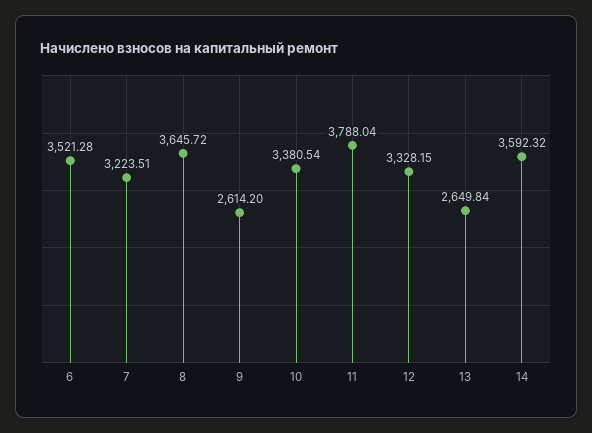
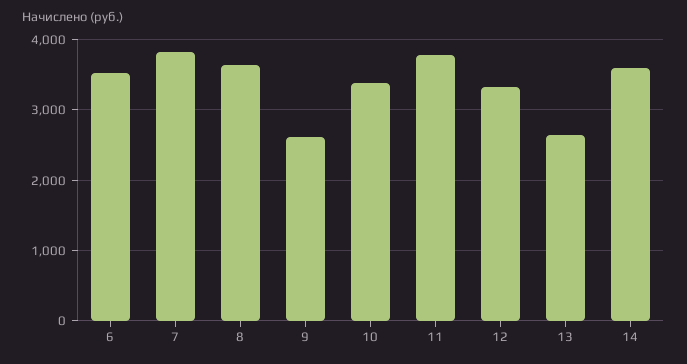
  {
    "6": 3521.28,
-   "7": 3223.51,
+   "7": 3800,
    "8": 3645.72,
    "9": 2614.2,
    "10": 3380.54,
    "11": 3788.04,
    "12": 3328.15,
    "13": 2649.84,
    "14": 3592.32
  }

